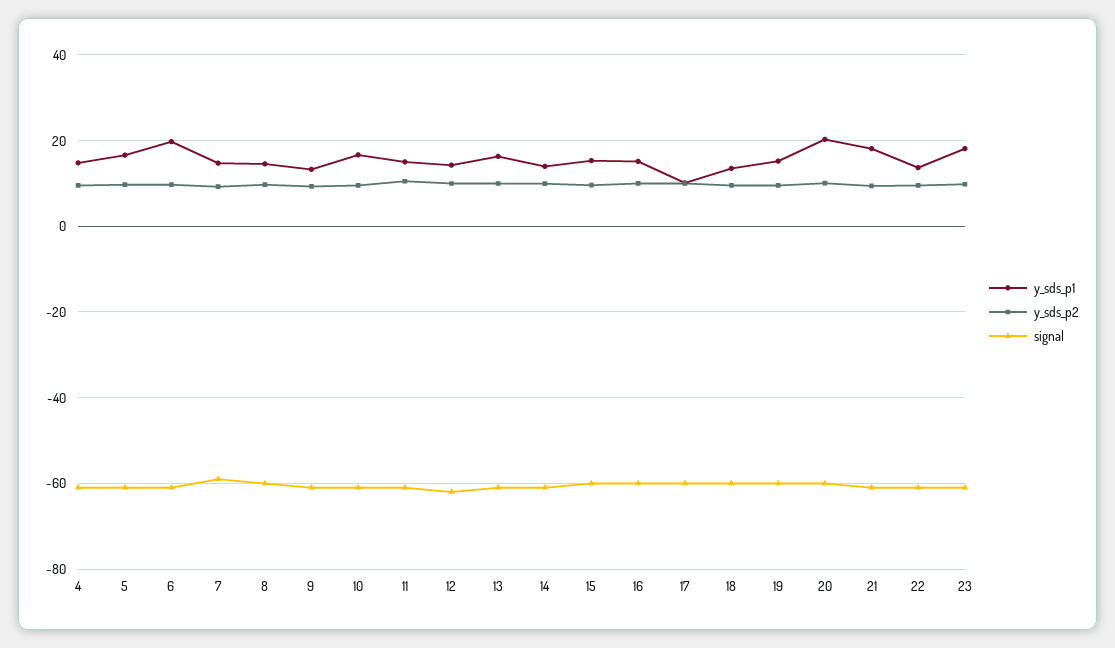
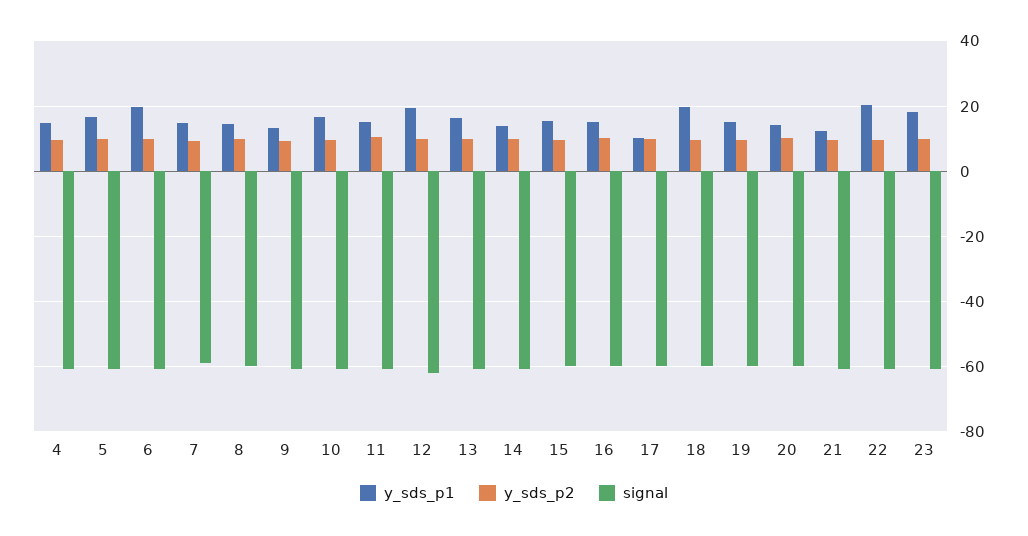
  {
    "y_sds_p1": {
      "4": 14,
      "5": 16,
      "6": 20,
      "7": 14,
      "8": 14,
      "9": 14,
      "10": 16,
      "11": 16,
-     "12": 14,
+     "12": 20,
      "13": 16,
      "14": 14,
      "15": 16,
      "16": 16,
      "17": 10,
-     "18": 14,
+     "18": 20,
      "19": 16,
-     "20": 20,
+     "20": 14,
-     "21": 18,
+     "21": 12,
-     "22": 14,
+     "22": 20,
      "23": 18
    },
    "y_sds_p2": {
      "4": 10,
      "5": 10,
      "6": 10,
      "7": 10,
      "8": 10,
      "9": 10,
      "10": 10,
      "11": 10,
      "12": 10,
      "13": 10,
      "14": 10,
      "15": 10,
      "16": 10,
      "17": 10,
      "18": 10,
      "19": 10,
      "20": 10,
      "21": 10,
      "22": 10,
      "23": 10
    },
    "signal": {
      "4": -62,
      "5": -62,
      "6": -62,
      "7": -60,
      "8": -60,
      "9": -62,
      "10": -62,
      "11": -62,
      "12": -62,
      "13": -62,
      "14": -62,
      "15": -60,
      "16": -60,
      "17": -60,
      "18": -60,
      "19": -60,
      "20": -60,
      "21": -62,
      "22": -62,
      "23": -62
    }
  }

